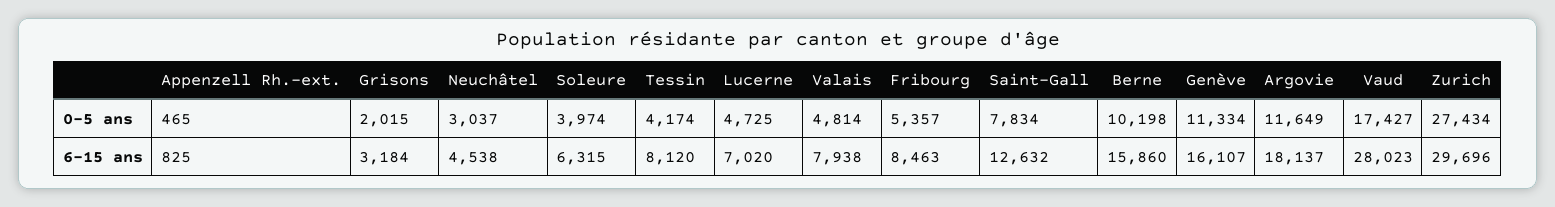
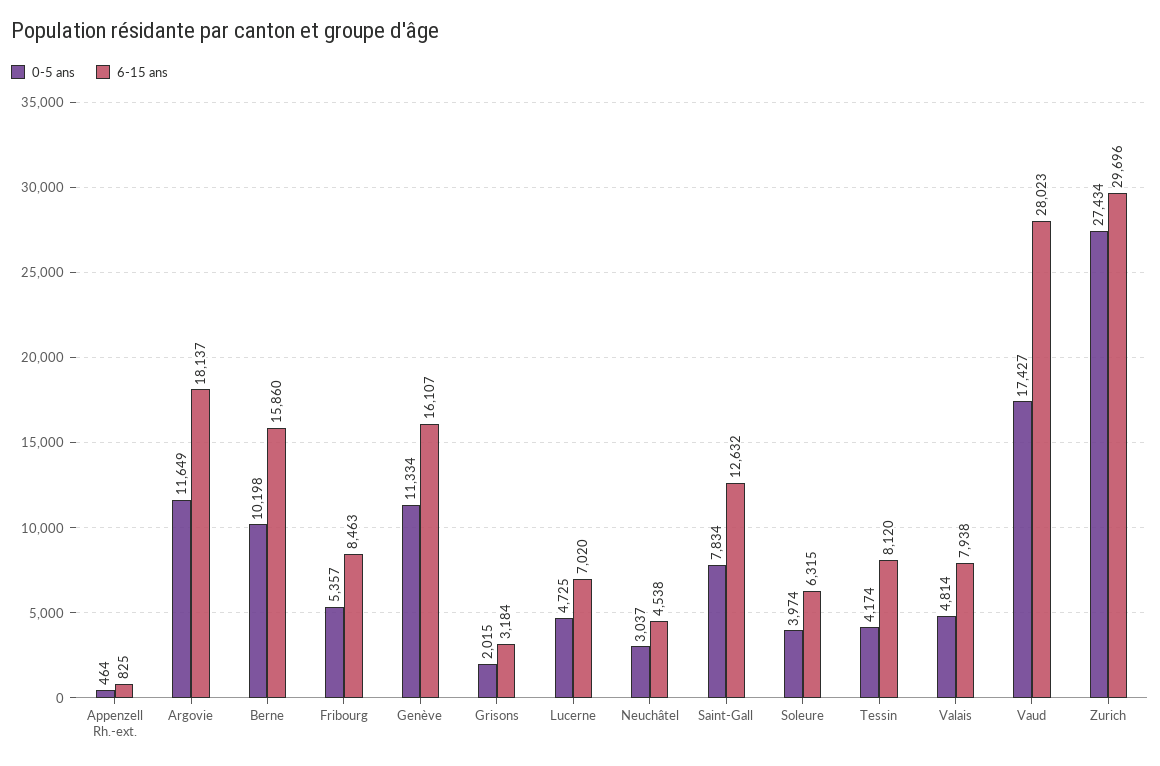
  {
    "0-5 ans": {
-     "Appenzell Rh.-ext.": 465,
+     "Appenzell Rh.-ext.": 464,
      "Grisons": 2015,
      "Neuchâtel": 3037,
      "Soleure": 3974,
      "Tessin": 4174,
      "Lucerne": 4725,
      "Valais": 4814,
      "Fribourg": 5357,
      "Saint-Gall": 7834,
      "Berne": 10198,
      "Genève": 11334,
      "Argovie": 11649,
      "Vaud": 17427,
      "Zurich": 27434
    },
    "6-15 ans": {
      "Appenzell Rh.-ext.": 825,
      "Grisons": 3184,
      "Neuchâtel": 4538,
      "Soleure": 6315,
      "Tessin": 8120,
      "Lucerne": 7020,
      "Valais": 7938,
      "Fribourg": 8463,
      "Saint-Gall": 12632,
      "Berne": 15860,
      "Genève": 16107,
      "Argovie": 18137,
      "Vaud": 28023,
      "Zurich": 29696
    }
  }

